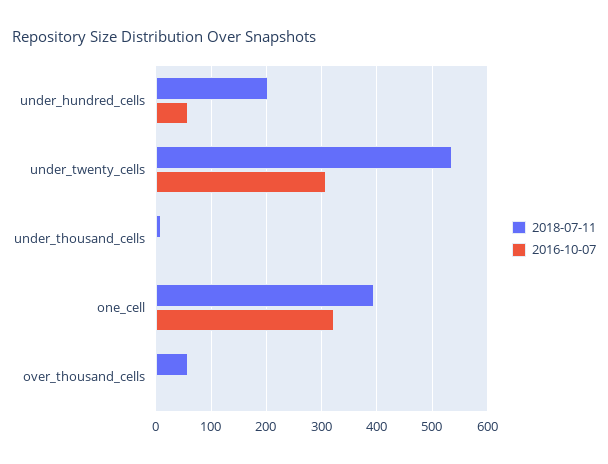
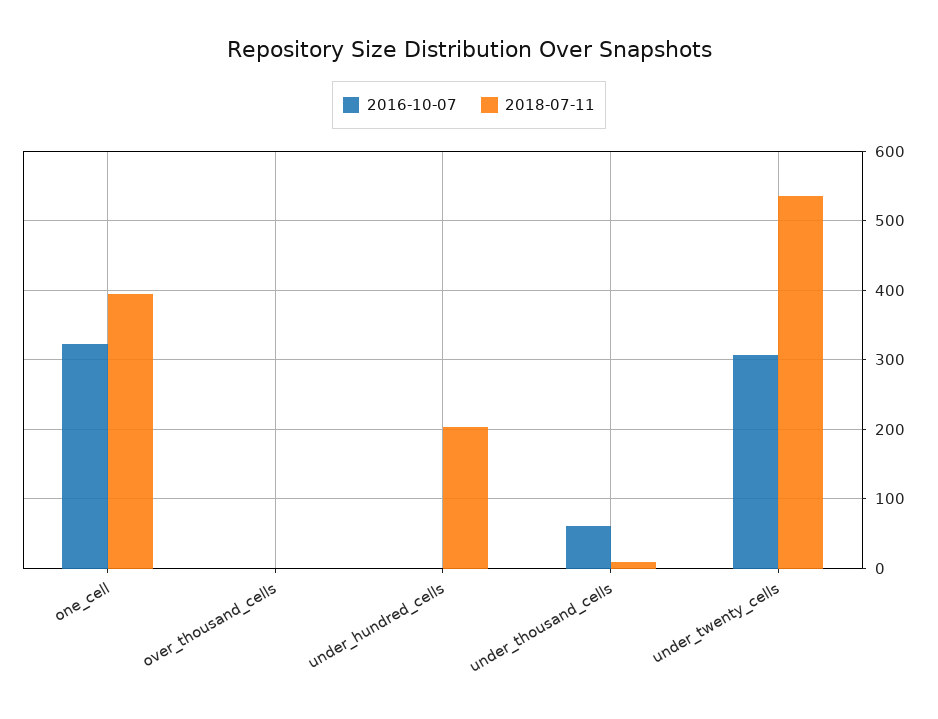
  {
    "2018-07-11": {
      "under_hundred_cells": 200,
      "under_twenty_cells": 540,
      "under_thousand_cells": 10,
      "one_cell": 400,
-     "over_thousand_cells": 60
+     "over_thousand_cells": 0
    },
    "2016-10-07": {
-     "under_hundred_cells": 60,
+     "under_hundred_cells": 0,
      "under_twenty_cells": 310,
-     "under_thousand_cells": 0,
+     "under_thousand_cells": 60,
      "one_cell": 320,
      "over_thousand_cells": 0
    }
  }

